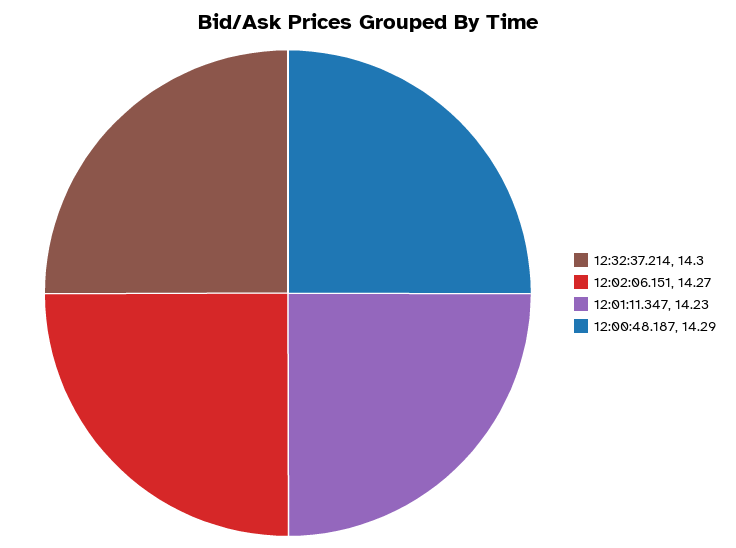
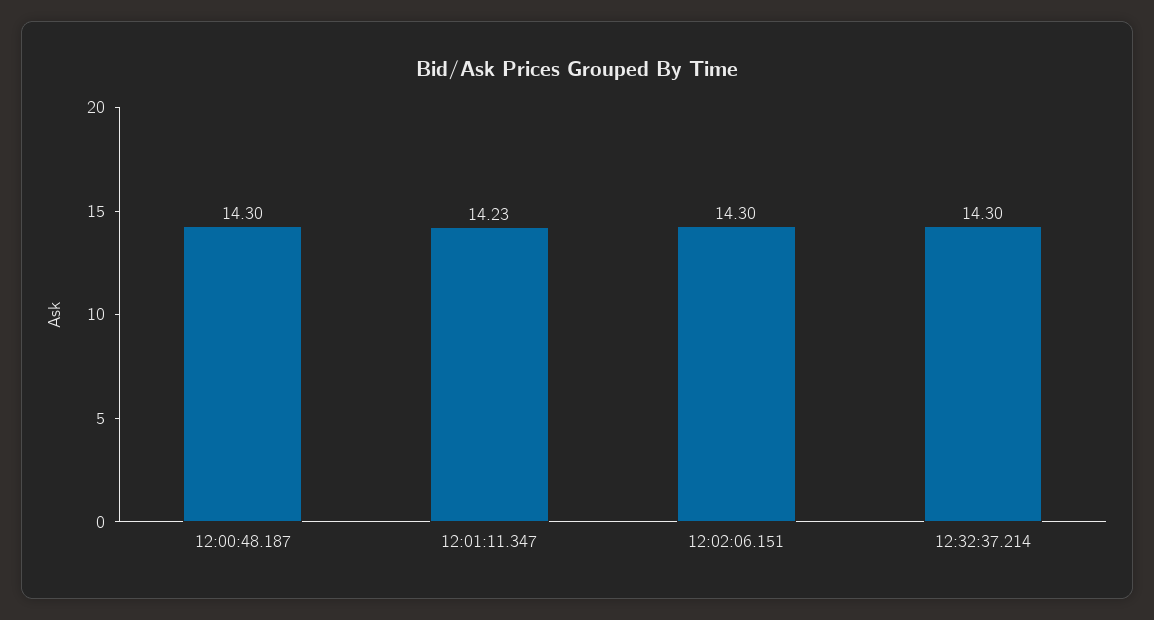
  {
    "12:32:37.214": 14.3,
-   "12:02:06.151": 14.27,
+   "12:02:06.151": 14.3,
    "12:01:11.347": 14.23,
-   "12:00:48.187": 14.29
+   "12:00:48.187": 14.3
  }

